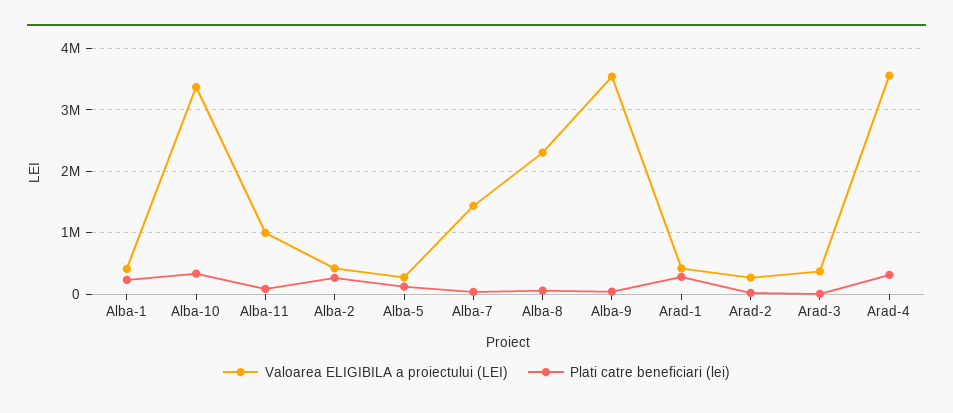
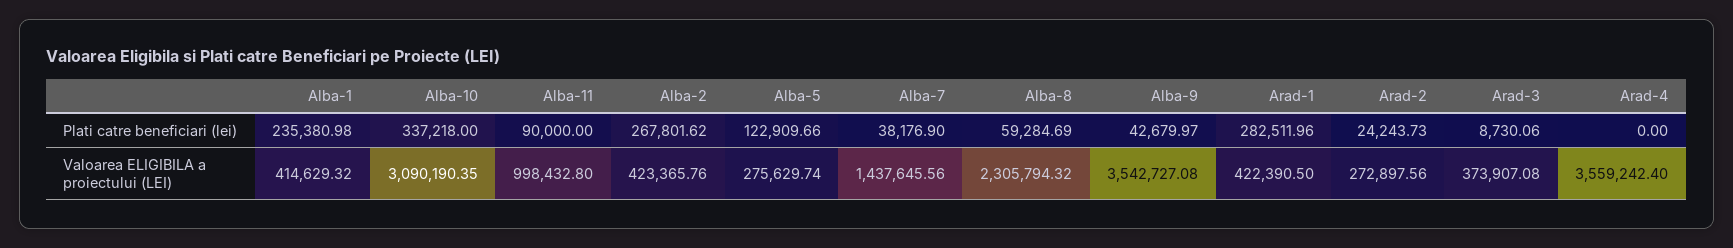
  {
    "Valoarea ELIGIBILA a proiectului (LEI)": {
      "Alba-1": 414629.32,
-     "Alba-10": 3400000,
+     "Alba-10": 3090190.35,
      "Alba-11": 998432.8,
      "Alba-2": 423365.76,
      "Alba-5": 275629.74,
      "Alba-7": 1437645.56,
      "Alba-8": 2305794.32,
      "Alba-9": 3542727.08,
      "Arad-1": 422390.5,
      "Arad-2": 272897.56,
      "Arad-3": 373907.08,
      "Arad-4": 3559242.4
    },
    "Plati catre beneficiari (lei)": {
      "Alba-1": 235380.98,
      "Alba-10": 337218,
      "Alba-11": 90000,
      "Alba-2": 267801.62,
      "Alba-5": 122909.66,
      "Alba-7": 38176.9,
      "Alba-8": 59284.69,
      "Alba-9": 42679.97,
      "Arad-1": 282511.96,
      "Arad-2": 24243.73,
      "Arad-3": 8730.06,
-     "Arad-4": 300000
+     "Arad-4": 0
    }
  }

